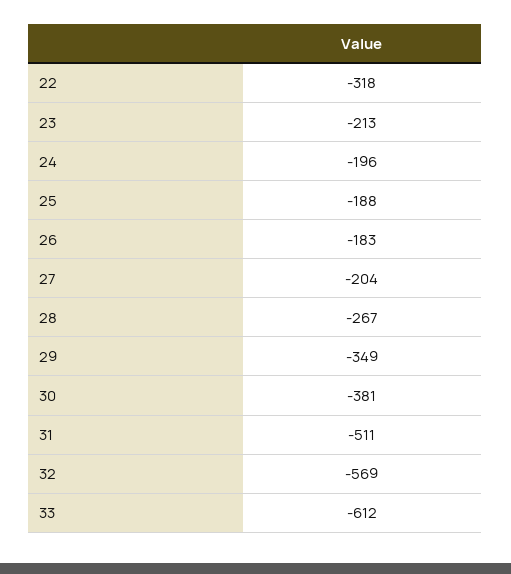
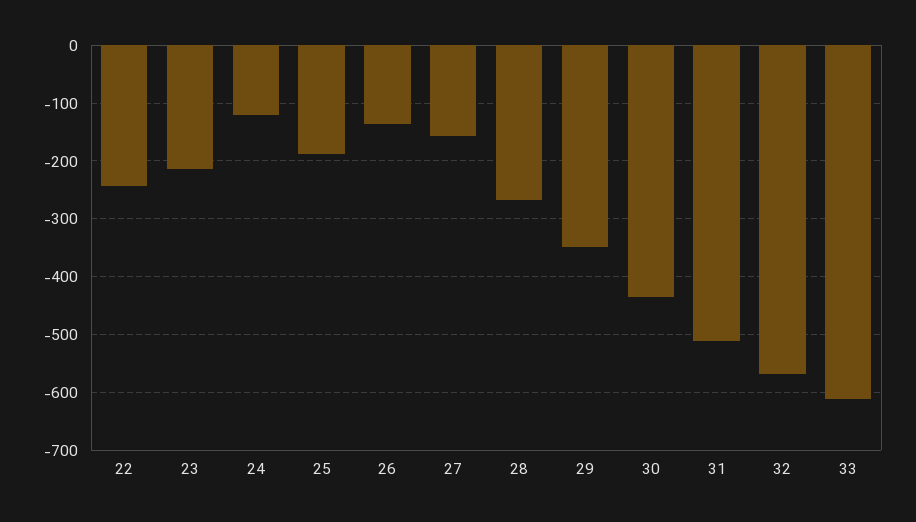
  {
-   "22": -318,
+   "22": -240,
    "23": -213,
-   "24": -196,
+   "24": -120,
    "25": -188,
-   "26": -183,
+   "26": -140,
-   "27": -204,
+   "27": -160,
    "28": -267,
    "29": -349,
-   "30": -381,
+   "30": -440,
    "31": -511,
    "32": -569,
    "33": -612
  }

